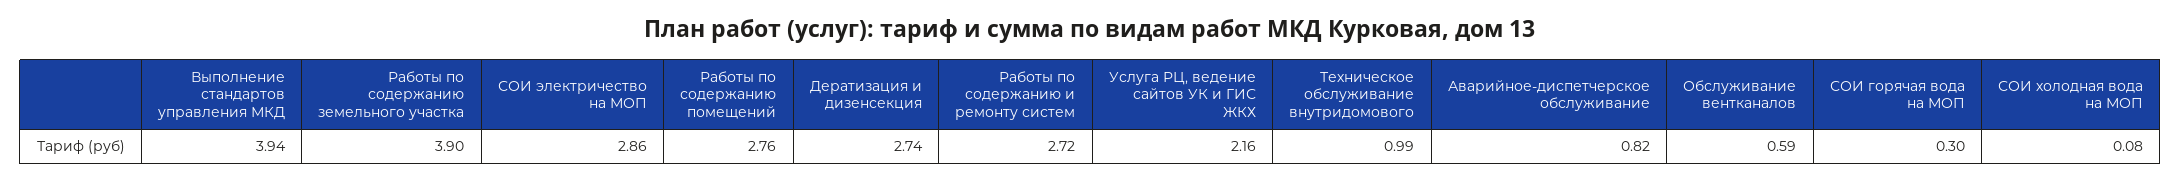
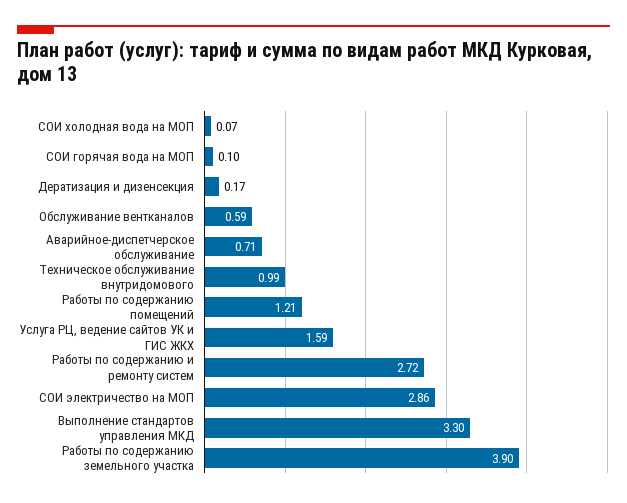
  {
-   "Выполнение стандартов управления МКД": 3.94,
+   "Выполнение стандартов управления МКД": 3.3,
    "Работы по содержанию земельного участка": 3.9,
    "СОИ электричество на МОП": 2.86,
-   "Работы по содержанию помещений": 2.76,
+   "Работы по содержанию помещений": 1.21,
-   "Дератизация и дизенсекция": 2.74,
+   "Дератизация и дизенсекция": 0.17,
    "Работы по содержанию и ремонту систем": 2.72,
-   "Услуга РЦ, ведение сайтов УК и ГИС ЖКХ": 2.16,
+   "Услуга РЦ, ведение сайтов УК и ГИС ЖКХ": 1.59,
    "Техническое обслуживание внутридомового": 0.99,
-   "Аварийное-диспетчерское обслуживание": 0.82,
+   "Аварийное-диспетчерское обслуживание": 0.71,
    "Обслуживание вентканалов": 0.59,
-   "СОИ горячая вода на МОП": 0.3,
+   "СОИ горячая вода на МОП": 0.1,
-   "СОИ холодная вода на МОП": 0.08
+   "СОИ холодная вода на МОП": 0.07
  }

